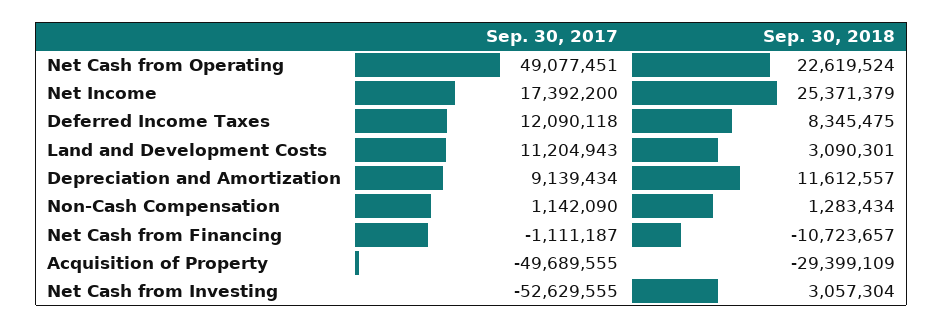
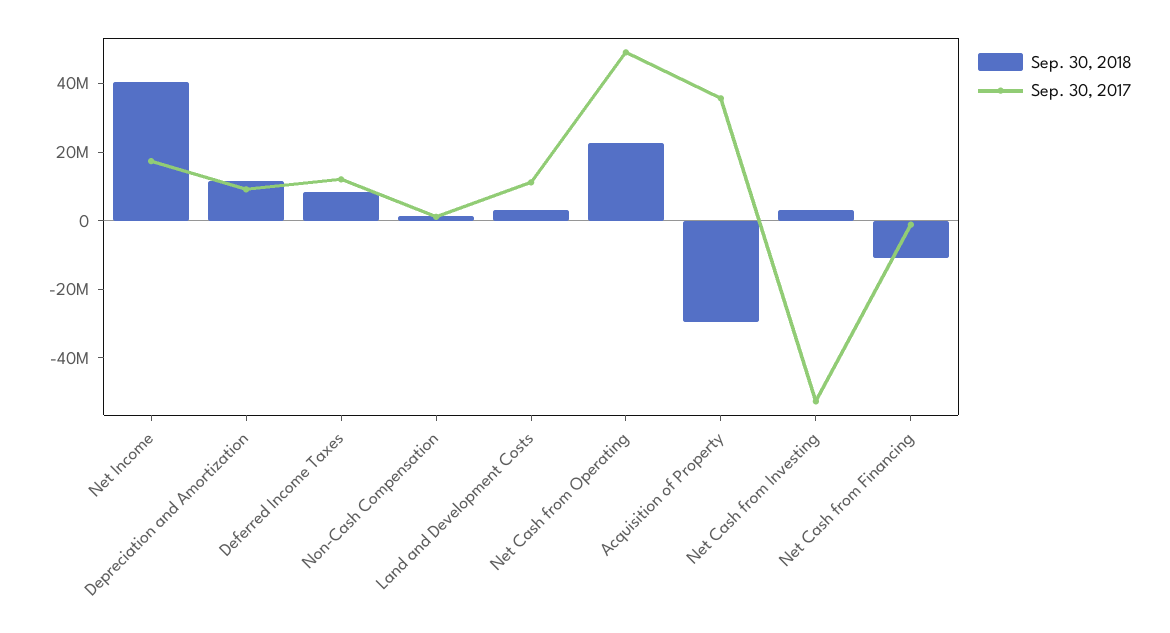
  {
    "Sep. 30, 2017": {
      "Net Cash from Operating": 49077451,
      "Net Income": 17392200,
      "Deferred Income Taxes": 12090118,
      "Land and Development Costs": 11204943,
      "Depreciation and Amortization": 9139434,
      "Non-Cash Compensation": 1142090,
      "Net Cash from Financing": -1111187,
-     "Acquisition of Property": -49689555,
+     "Acquisition of Property": 35000000,
      "Net Cash from Investing": -52629555
    },
    "Sep. 30, 2018": {
      "Net Cash from Operating": 22619524,
-     "Net Income": 25371379,
+     "Net Income": 40000000,
      "Deferred Income Taxes": 8345475,
      "Land and Development Costs": 3090301,
      "Depreciation and Amortization": 11612557,
      "Non-Cash Compensation": 1283434,
      "Net Cash from Financing": -10723657,
      "Acquisition of Property": -29399109,
      "Net Cash from Investing": 3057304
    }
  }

